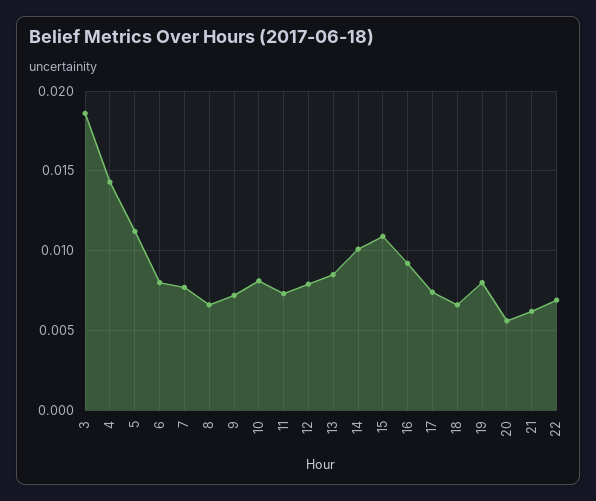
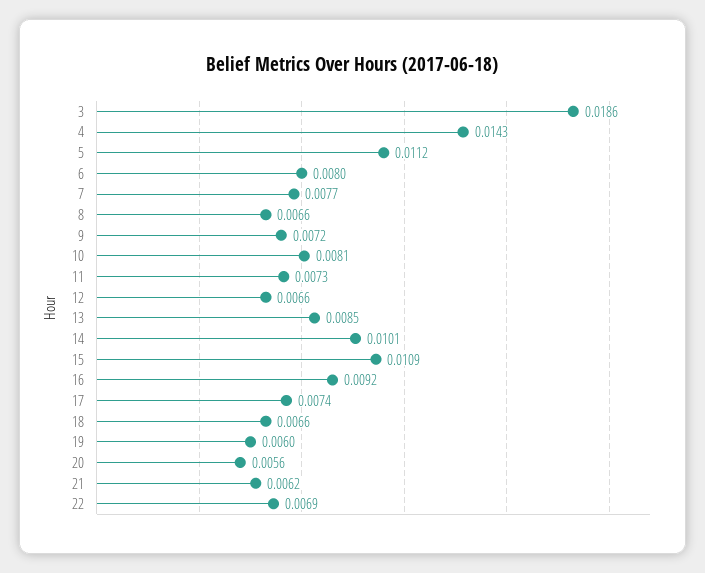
  {
    "3": 0.0186,
    "4": 0.0143,
    "5": 0.0112,
    "6": 0.008,
    "7": 0.0077,
    "8": 0.0066,
    "9": 0.0072,
    "10": 0.0081,
    "11": 0.0073,
-   "12": 0.008,
+   "12": 0.0066,
    "13": 0.0085,
    "14": 0.0101,
    "15": 0.0109,
    "16": 0.0092,
    "17": 0.0074,
    "18": 0.0066,
-   "19": 0.008,
+   "19": 0.006,
    "20": 0.0056,
    "21": 0.0062,
    "22": 0.0069
  }

